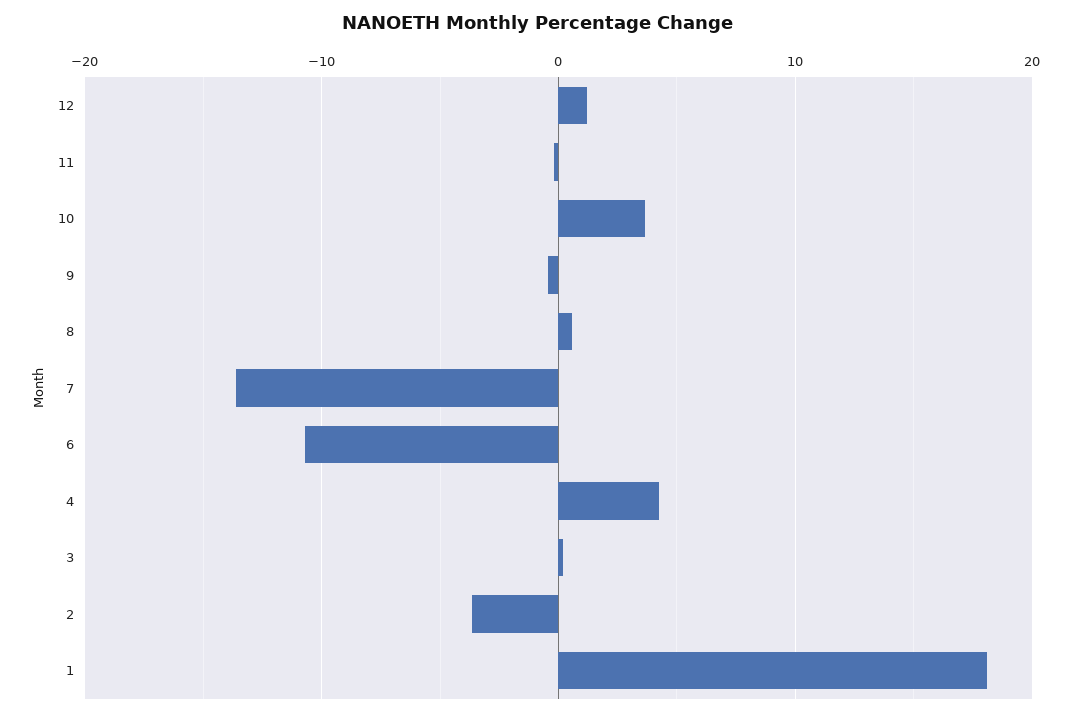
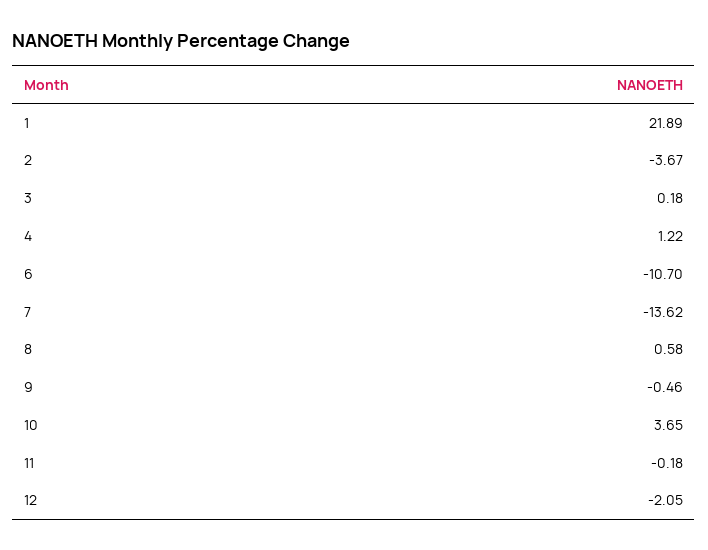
  {
-   "12": 1,
+   "12": -2.05,
    "11": -0.18,
    "10": 3.65,
    "9": -0.46,
    "8": 0.58,
    "7": -13.62,
    "6": -10.7,
-   "4": 4,
+   "4": 1.22,
    "3": 0.18,
    "2": -3.67,
-   "1": 18
+   "1": 21.89
  }

